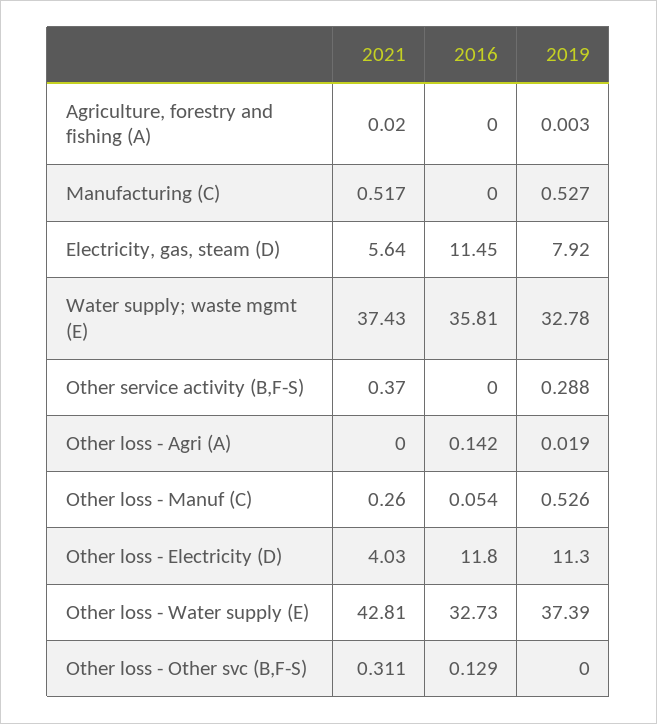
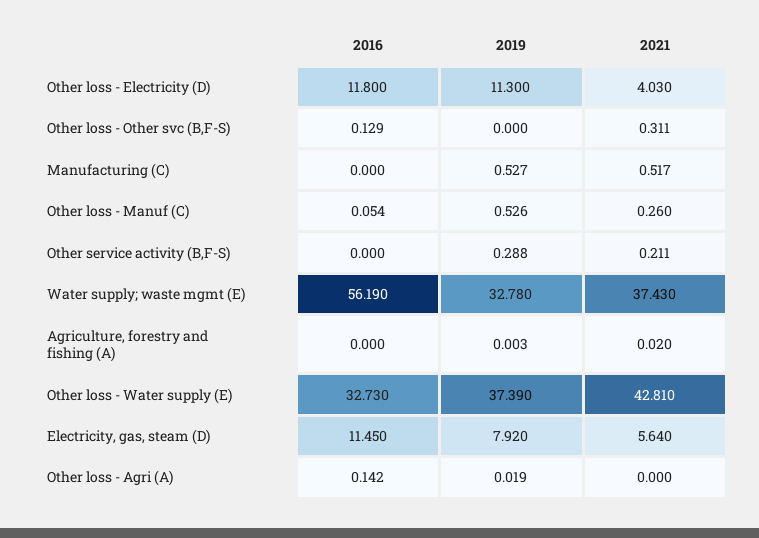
  {
    "2021": {
      "Agriculture, forestry and fishing (A)": 0.02,
      "Manufacturing (C)": 0.517,
      "Electricity, gas, steam (D)": 5.64,
      "Water supply; waste mgmt (E)": 37.43,
-     "Other service activity (B,F-S)": 0.37,
+     "Other service activity (B,F-S)": 0.211,
      "Other loss - Agri (A)": 0,
      "Other loss - Manuf (C)": 0.26,
      "Other loss - Electricity (D)": 4.03,
      "Other loss - Water supply (E)": 42.81,
      "Other loss - Other svc (B,F-S)": 0.311
    },
    "2016": {
      "Agriculture, forestry and fishing (A)": 0,
      "Manufacturing (C)": 0,
      "Electricity, gas, steam (D)": 11.45,
-     "Water supply; waste mgmt (E)": 35.81,
+     "Water supply; waste mgmt (E)": 56.19,
      "Other service activity (B,F-S)": 0,
      "Other loss - Agri (A)": 0.142,
      "Other loss - Manuf (C)": 0.054,
      "Other loss - Electricity (D)": 11.8,
      "Other loss - Water supply (E)": 32.73,
      "Other loss - Other svc (B,F-S)": 0.129
    },
    "2019": {
      "Agriculture, forestry and fishing (A)": 0.003,
      "Manufacturing (C)": 0.527,
      "Electricity, gas, steam (D)": 7.92,
      "Water supply; waste mgmt (E)": 32.78,
      "Other service activity (B,F-S)": 0.288,
      "Other loss - Agri (A)": 0.019,
      "Other loss - Manuf (C)": 0.526,
      "Other loss - Electricity (D)": 11.3,
      "Other loss - Water supply (E)": 37.39,
      "Other loss - Other svc (B,F-S)": 0
    }
  }

